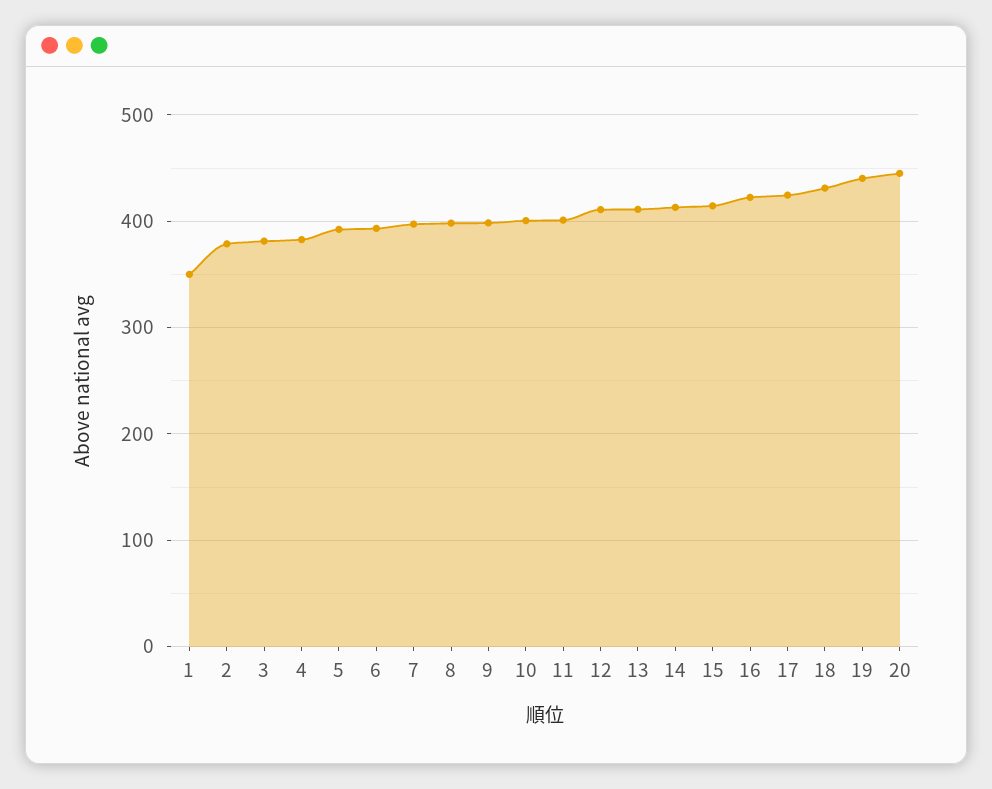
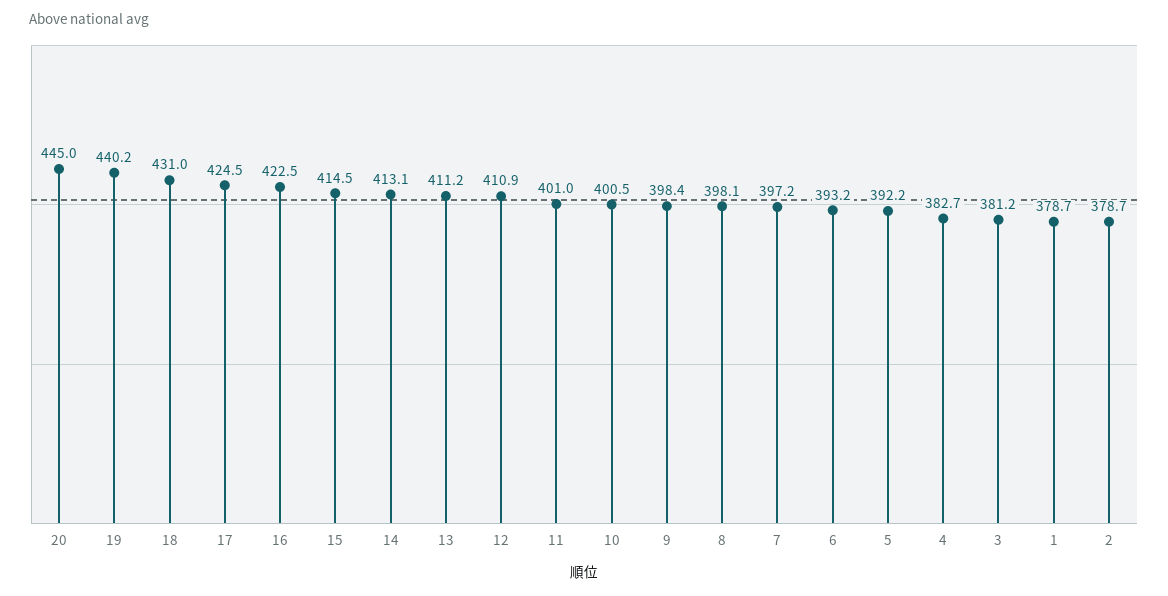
  {
-   "1": 350,
+   "1": 378.7,
    "2": 378.7,
    "3": 381.2,
    "4": 382.7,
    "5": 392.2,
    "6": 393.2,
    "7": 397.2,
    "8": 398.1,
    "9": 398.4,
    "10": 400.5,
    "11": 401,
    "12": 410.9,
    "13": 411.2,
    "14": 413.1,
    "15": 414.5,
    "16": 422.5,
    "17": 424.5,
    "18": 431,
    "19": 440.2,
    "20": 445
  }

